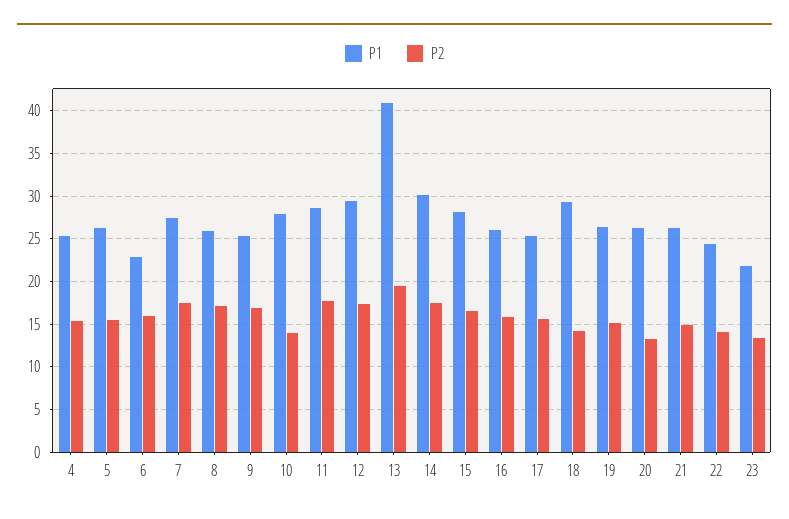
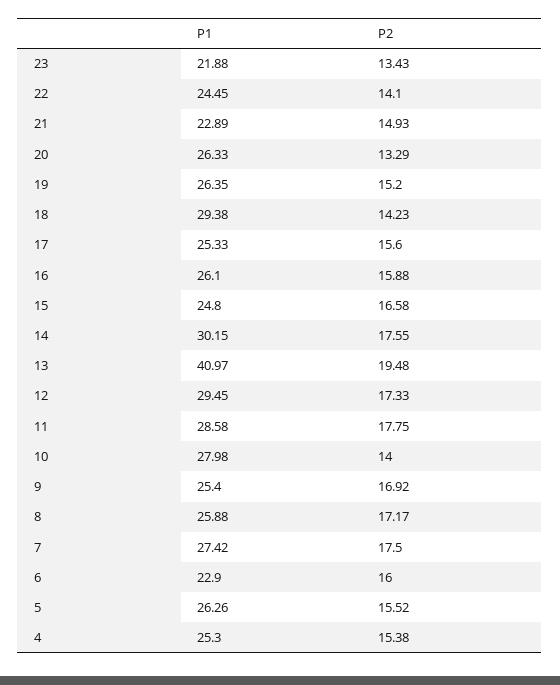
  {
    "P1": {
      "4": 25.3,
      "5": 26.26,
      "6": 22.9,
      "7": 27.42,
      "8": 25.88,
      "9": 25.4,
      "10": 27.98,
      "11": 28.58,
      "12": 29.45,
      "13": 40.97,
      "14": 30.15,
-     "15": 28,
+     "15": 24.8,
      "16": 26.1,
      "17": 25.33,
      "18": 29.38,
      "19": 26.35,
      "20": 26.33,
-     "21": 26,
+     "21": 22.89,
      "22": 24.45,
      "23": 21.88
    },
    "P2": {
      "4": 15.38,
      "5": 15.52,
      "6": 16,
      "7": 17.5,
      "8": 17.17,
      "9": 16.92,
      "10": 14,
      "11": 17.75,
      "12": 17.33,
      "13": 19.48,
      "14": 17.55,
      "15": 16.58,
      "16": 15.88,
      "17": 15.6,
      "18": 14.23,
      "19": 15.2,
      "20": 13.29,
      "21": 14.93,
      "22": 14.1,
      "23": 13.43
    }
  }

